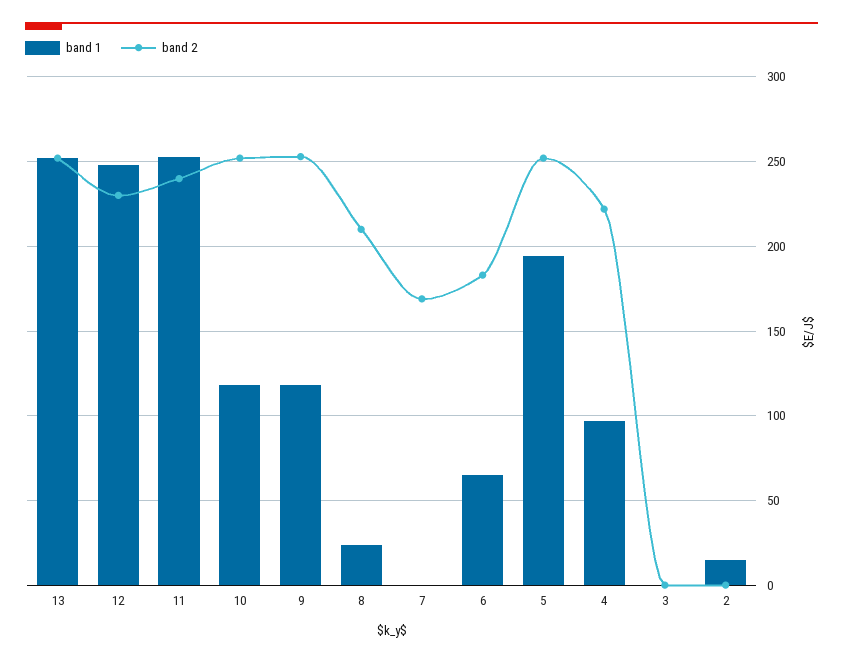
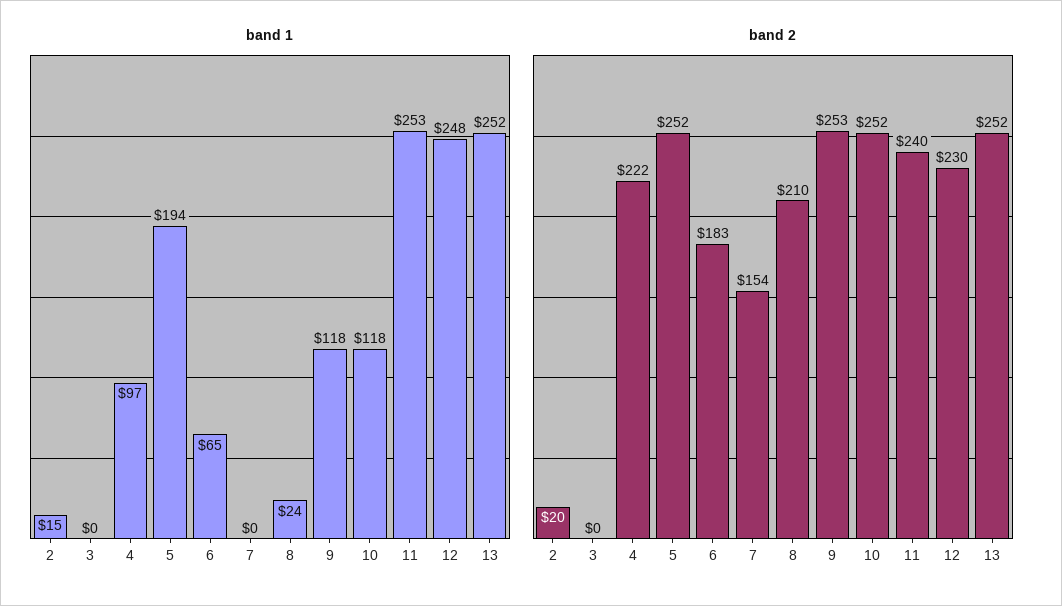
  {
    "band 1": {
      "13": 252,
      "12": 248,
      "11": 253,
      "10": 118,
      "9": 118,
      "8": 24,
      "7": 0,
      "6": 65,
      "5": 194,
      "4": 97,
      "3": 0,
      "2": 15
    },
    "band 2": {
      "13": 252,
      "12": 230,
      "11": 240,
      "10": 252,
      "9": 253,
      "8": 210,
-     "7": 170,
+     "7": 154,
      "6": 183,
      "5": 252,
      "4": 222,
      "3": 0,
-     "2": 0
+     "2": 20
    }
  }

